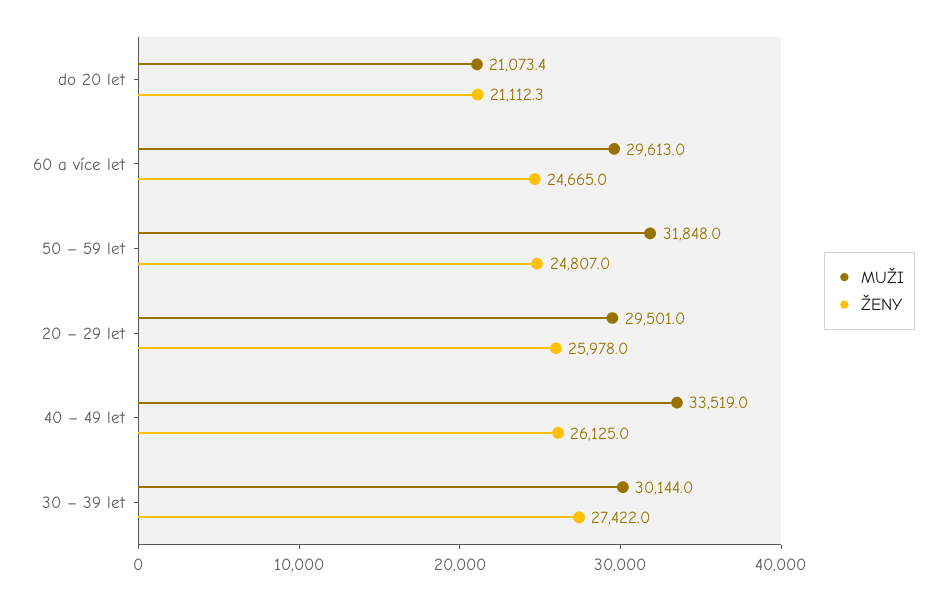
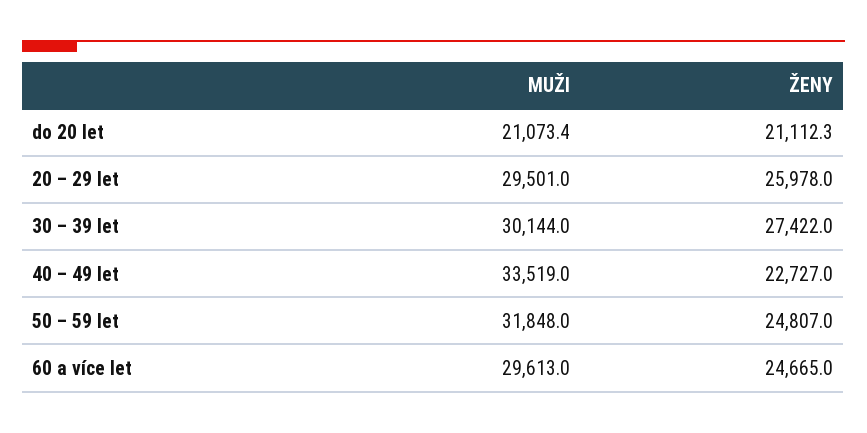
  {
    "MUŽI": {
      "do 20 let": 21073.4,
      "60 a více let": 29613,
      "50 – 59 let": 31848,
      "20 – 29 let": 29501,
      "40 – 49 let": 33519,
      "30 – 39 let": 30144
    },
    "ŽENY": {
      "do 20 let": 21112.3,
      "60 a více let": 24665,
      "50 – 59 let": 24807,
      "20 – 29 let": 25978,
-     "40 – 49 let": 26125,
+     "40 – 49 let": 22727,
      "30 – 39 let": 27422
    }
  }

